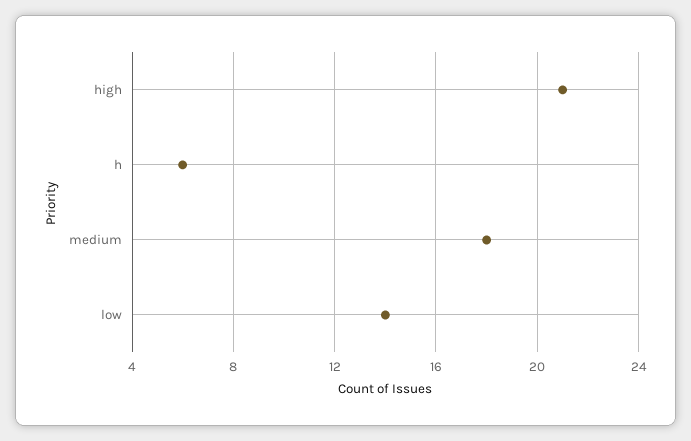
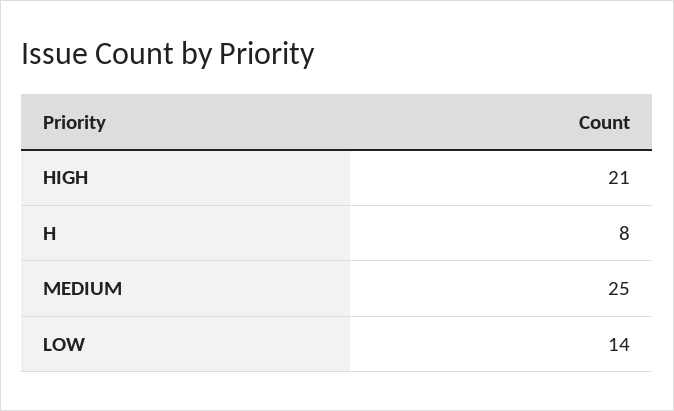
  {
    "high": 21,
-   "h": 6,
+   "h": 8,
-   "medium": 18,
+   "medium": 25,
    "low": 14
  }

